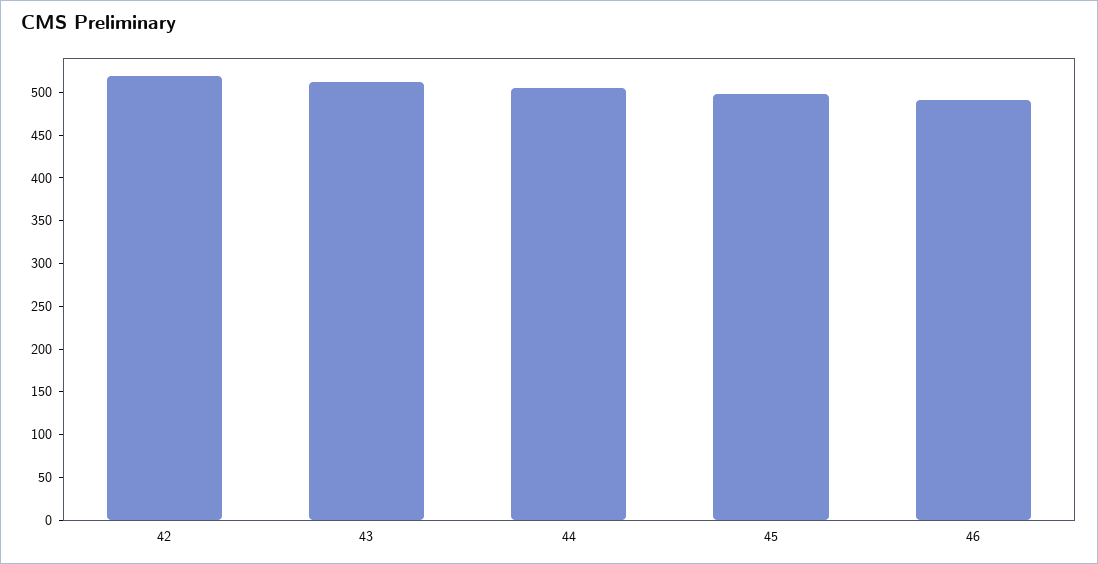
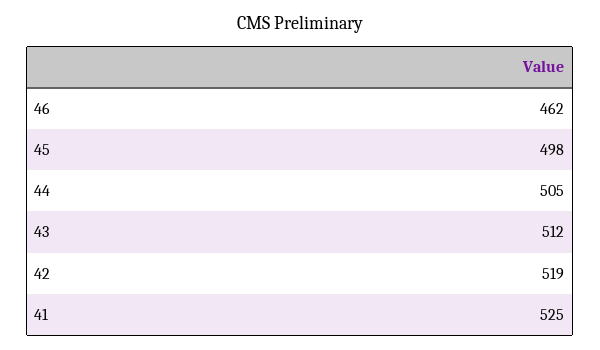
  {
    "42": 519,
    "43": 512,
    "44": 505,
    "45": 498,
-   "46": 490
+   "46": 462,
+   "41": 525
  }

